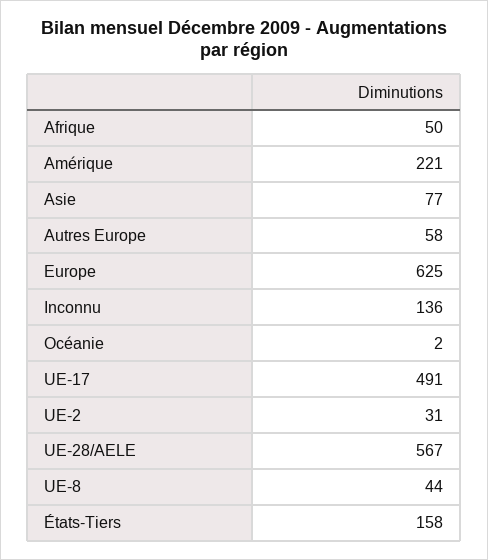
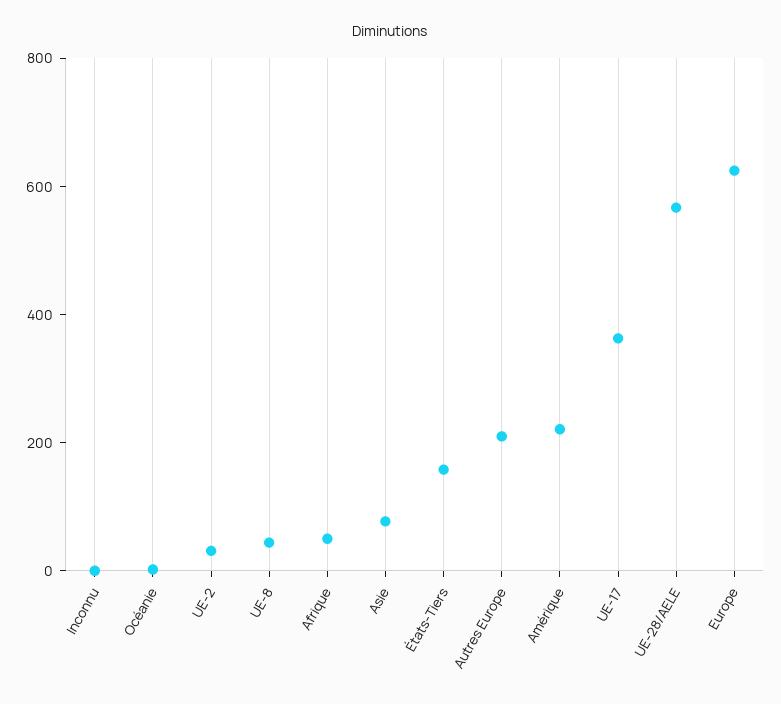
  {
    "Afrique": 50,
    "Amérique": 221,
    "Asie": 77,
-   "Autres Europe": 58,
+   "Autres Europe": 200,
    "Europe": 625,
-   "Inconnu": 136,
+   "Inconnu": 0,
    "Océanie": 2,
-   "UE-17": 491,
+   "UE-17": 350,
    "UE-2": 31,
    "UE-28/AELE": 567,
    "UE-8": 44,
    "États-Tiers": 158
  }

